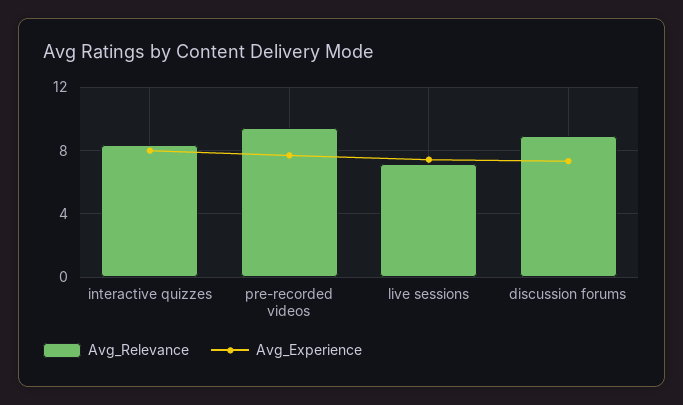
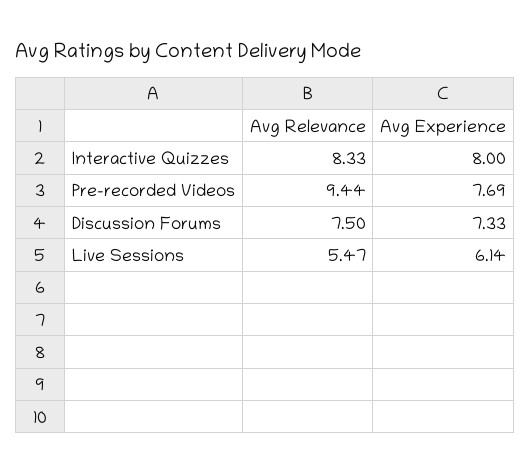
  {
    "Avg_Relevance": {
      "interactive quizzes": 8.33,
      "pre-recorded videos": 9.44,
-     "live sessions": 7,
+     "live sessions": 5.47,
-     "discussion forums": 9
+     "discussion forums": 7.5
    },
    "Avg_Experience": {
      "interactive quizzes": 8,
      "pre-recorded videos": 7.69,
-     "live sessions": 7.5,
+     "live sessions": 6.14,
      "discussion forums": 7.33
    }
  }

